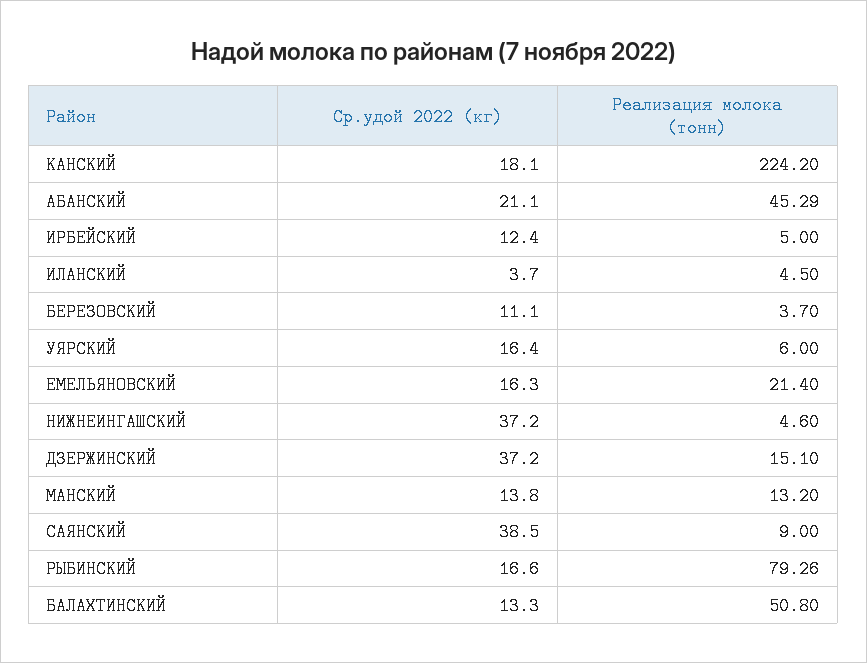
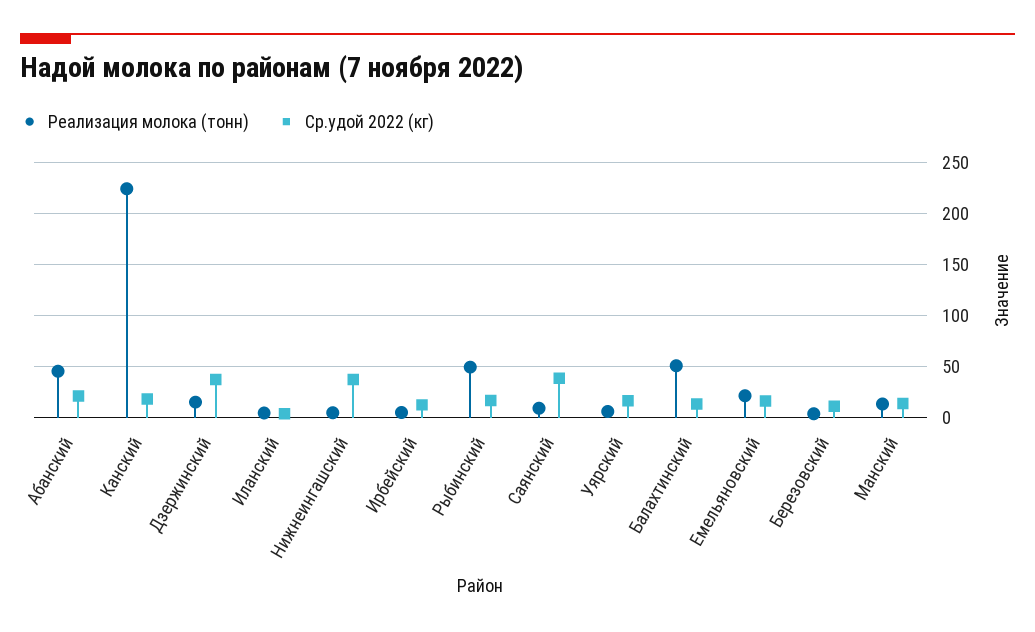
  {
    "Ср.удой 2022 (кг)": {
      "КАНСКИЙ": 18.1,
      "АБАНСКИЙ": 21.1,
      "ИРБЕЙСКИЙ": 12.4,
      "ИЛАНСКИЙ": 3.7,
      "БЕРЕЗОВСКИЙ": 11.1,
      "УЯРСКИЙ": 16.4,
      "ЕМЕЛЬЯНОВСКИЙ": 16.3,
      "НИЖНЕИНГАШСКИЙ": 37.2,
      "ДЗЕРЖИНСКИЙ": 37.2,
      "МАНСКИЙ": 13.8,
      "САЯНСКИЙ": 38.5,
      "РЫБИНСКИЙ": 16.6,
      "БАЛАХТИНСКИЙ": 13.3
    },
    "Реализация молока (тонн)": {
      "КАНСКИЙ": 224.2,
      "АБАНСКИЙ": 45.29,
      "ИРБЕЙСКИЙ": 5,
      "ИЛАНСКИЙ": 4.5,
      "БЕРЕЗОВСКИЙ": 3.7,
      "УЯРСКИЙ": 6,
      "ЕМЕЛЬЯНОВСКИЙ": 21.4,
      "НИЖНЕИНГАШСКИЙ": 4.6,
      "ДЗЕРЖИНСКИЙ": 15.1,
      "МАНСКИЙ": 13.2,
      "САЯНСКИЙ": 9,
-     "РЫБИНСКИЙ": 79.26,
+     "РЫБИНСКИЙ": 50,
      "БАЛАХТИНСКИЙ": 50.8
    }
  }

